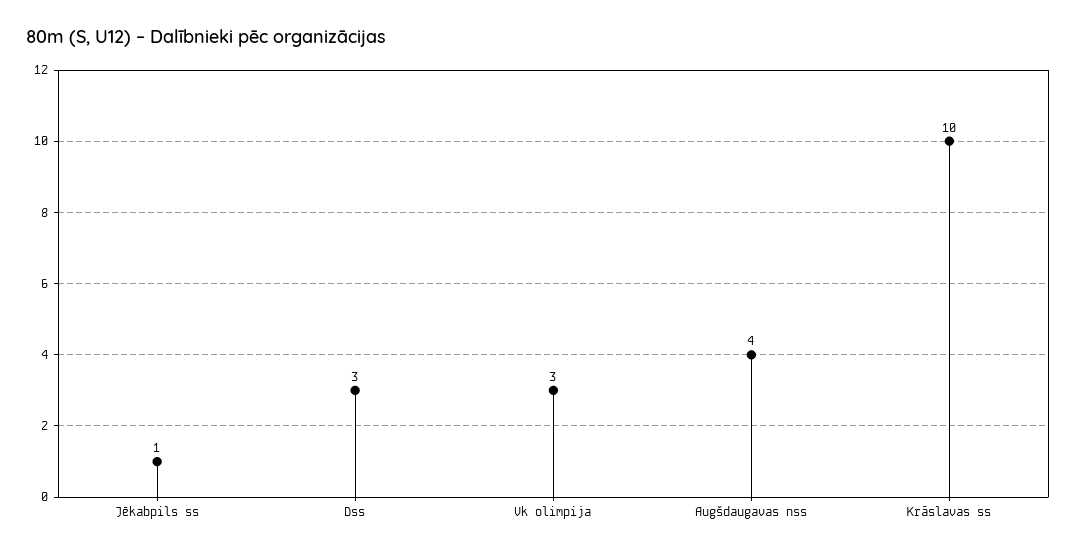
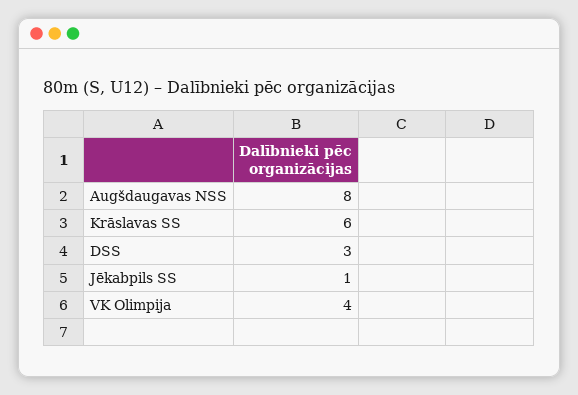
  {
    "Jēkabpils ss": 1,
    "Dss": 3,
-   "Vk olimpija": 3,
+   "Vk olimpija": 4,
-   "Augšdaugavas nss": 4,
+   "Augšdaugavas nss": 8,
-   "Krāslavas ss": 10
+   "Krāslavas ss": 6
  }

